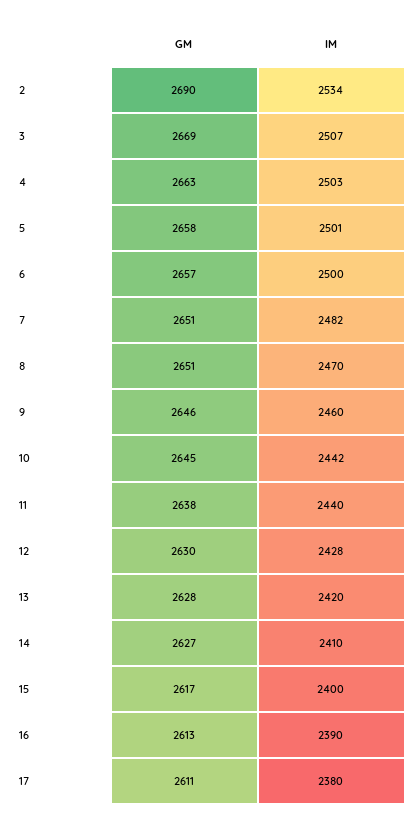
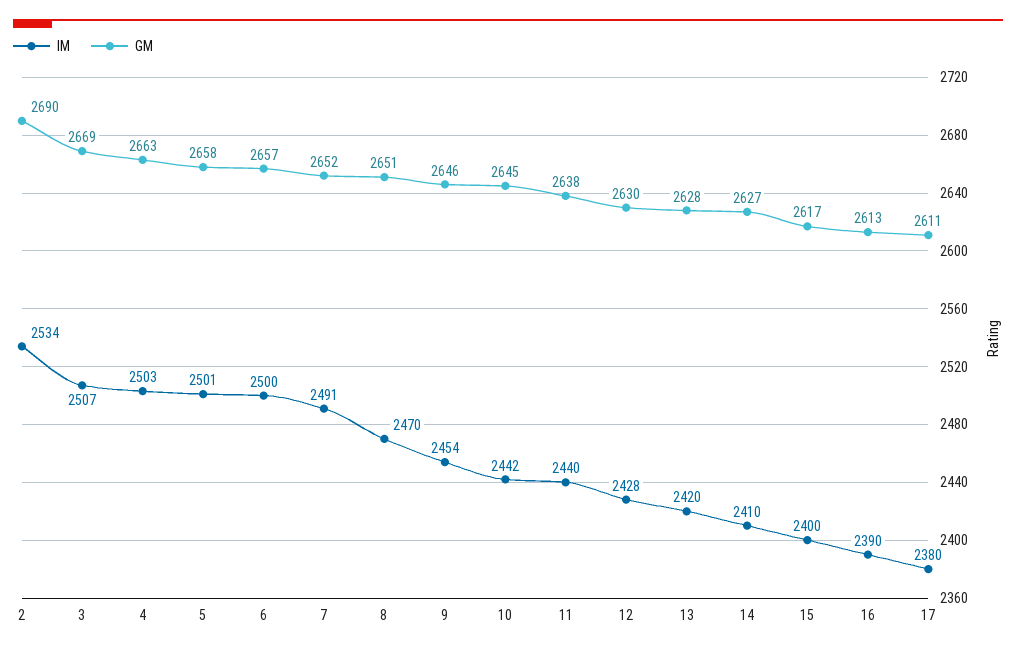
  {
    "GM": {
      "2": 2690,
      "3": 2669,
      "4": 2663,
      "5": 2658,
      "6": 2657,
-     "7": 2651,
+     "7": 2652,
      "8": 2651,
      "9": 2646,
      "10": 2645,
      "11": 2638,
      "12": 2630,
      "13": 2628,
      "14": 2627,
      "15": 2617,
      "16": 2613,
      "17": 2611
    },
    "IM": {
      "2": 2534,
      "3": 2507,
      "4": 2503,
      "5": 2501,
      "6": 2500,
-     "7": 2482,
+     "7": 2491,
      "8": 2470,
-     "9": 2460,
+     "9": 2454,
      "10": 2442,
      "11": 2440,
      "12": 2428,
      "13": 2420,
      "14": 2410,
      "15": 2400,
      "16": 2390,
      "17": 2380
    }
  }

